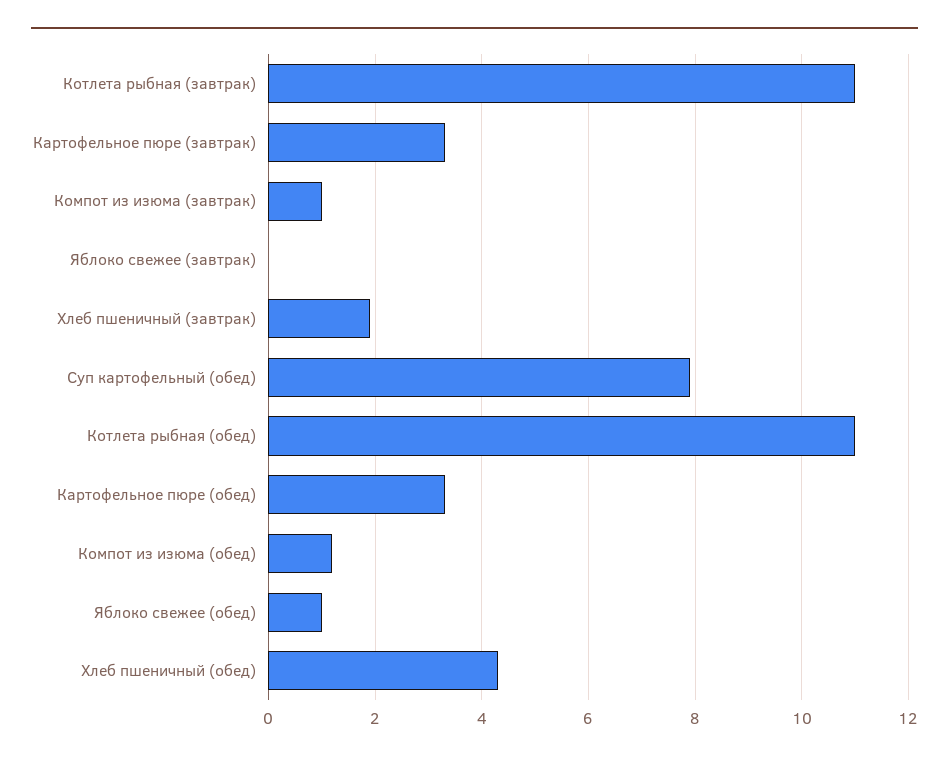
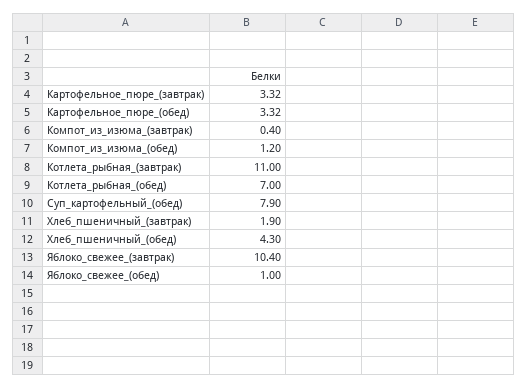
  {
    "Котлета рыбная (завтрак)": 11,
    "Картофельное пюре (завтрак)": 3.32,
-   "Компот из изюма (завтрак)": 1,
+   "Компот из изюма (завтрак)": 0.4,
-   "Яблоко свежее (завтрак)": 0,
+   "Яблоко свежее (завтрак)": 10.4,
    "Хлеб пшеничный (завтрак)": 1.9,
    "Суп картофельный (обед)": 7.9,
-   "Котлета рыбная (обед)": 11,
+   "Котлета рыбная (обед)": 7,
    "Картофельное пюре (обед)": 3.32,
    "Компот из изюма (обед)": 1.2,
    "Яблоко свежее (обед)": 1,
    "Хлеб пшеничный (обед)": 4.3
  }

